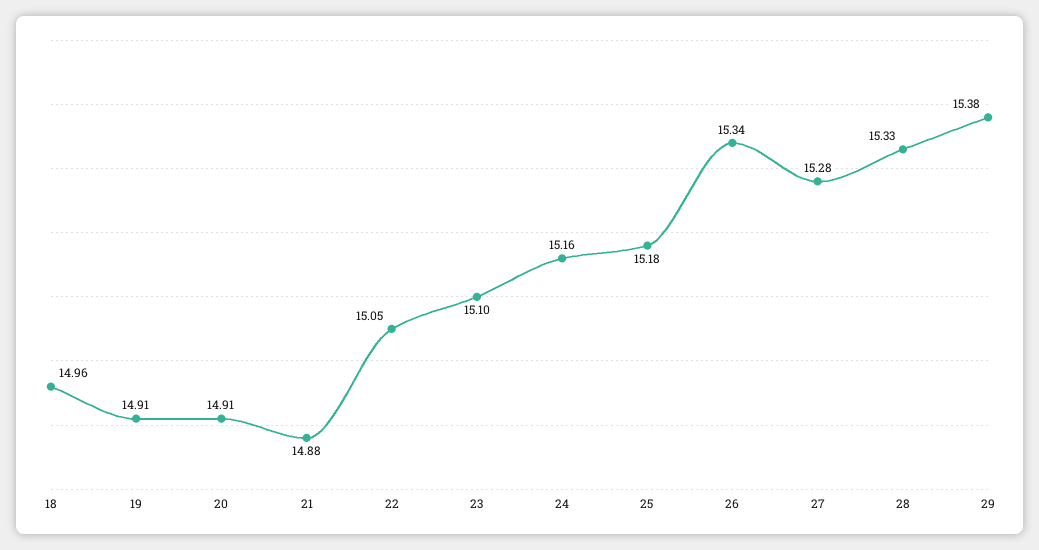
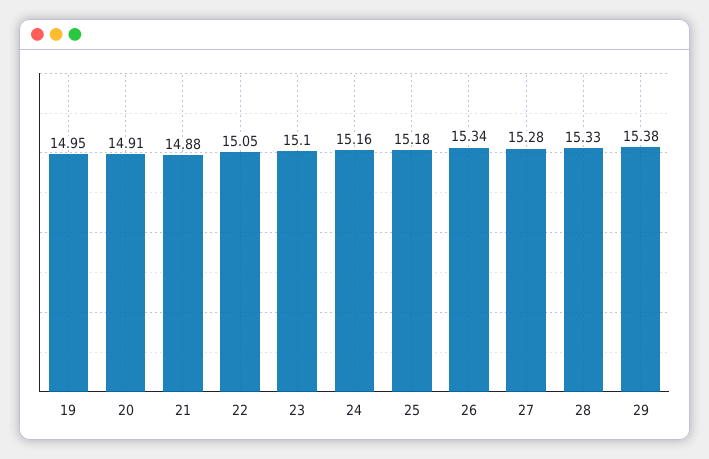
  {
-   "18": 14.96,
-   "19": 14.91,
+   "19": 14.95,
    "20": 14.91,
    "21": 14.88,
    "22": 15.05,
    "23": 15.1,
    "24": 15.16,
    "25": 15.18,
    "26": 15.34,
    "27": 15.28,
    "28": 15.33,
    "29": 15.38
  }

